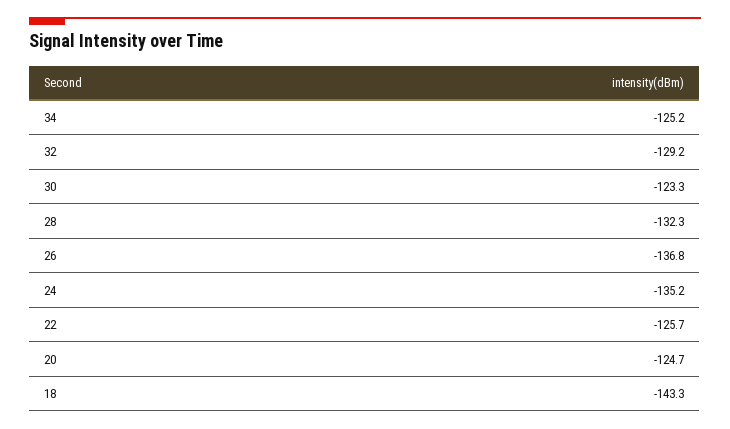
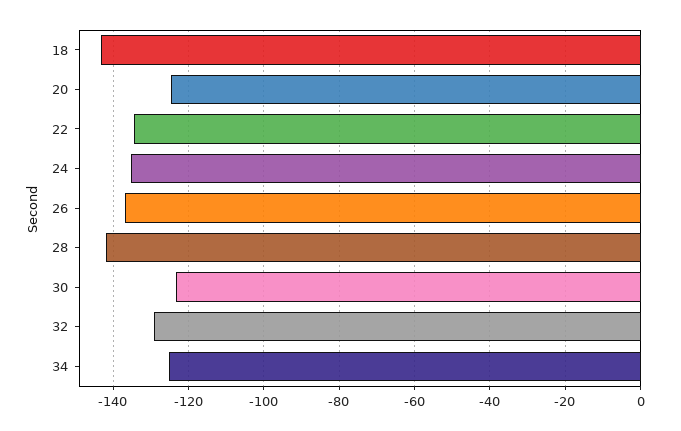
  {
    "34": -125.2,
    "32": -129.2,
    "30": -123.3,
-   "28": -132.3,
+   "28": -142,
    "26": -136.8,
    "24": -135.2,
-   "22": -125.7,
+   "22": -134,
    "20": -124.7,
    "18": -143.3
  }

